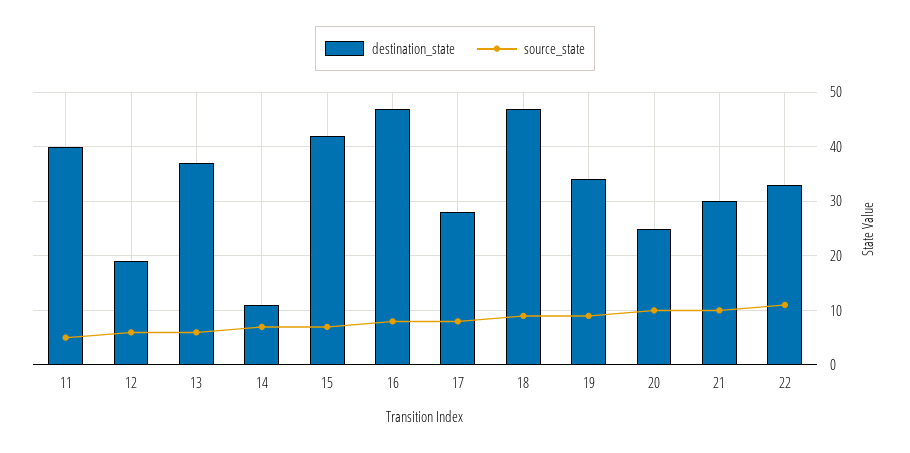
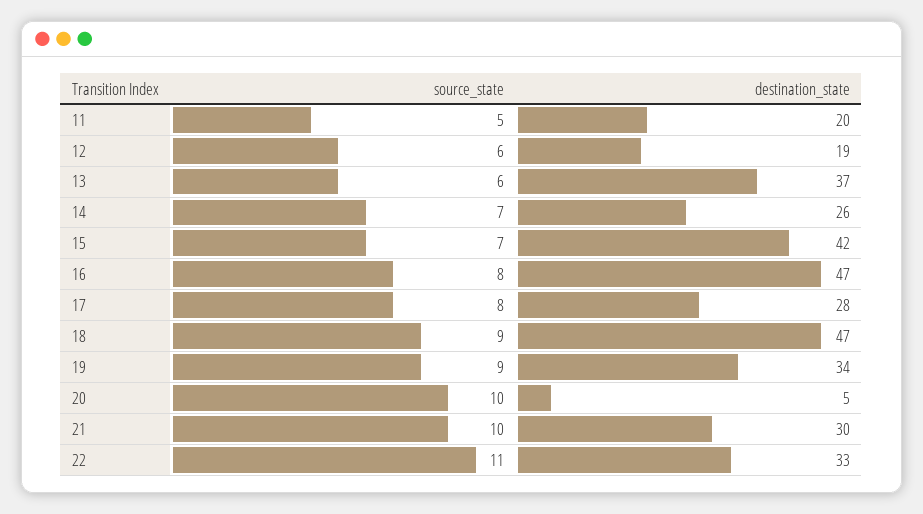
  {
    "destination_state": {
-     "11": 40,
+     "11": 20,
      "12": 19,
      "13": 37,
-     "14": 10,
+     "14": 26,
      "15": 42,
      "16": 47,
      "17": 28,
      "18": 47,
      "19": 34,
-     "20": 25,
+     "20": 5,
      "21": 30,
      "22": 33
    },
    "source_state": {
      "11": 5,
      "12": 6,
      "13": 6,
      "14": 7,
      "15": 7,
      "16": 8,
      "17": 8,
      "18": 9,
      "19": 9,
      "20": 10,
      "21": 10,
      "22": 11
    }
  }

